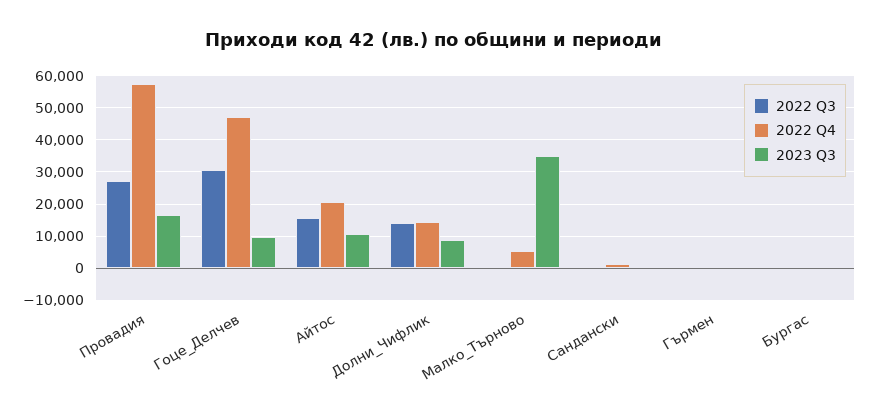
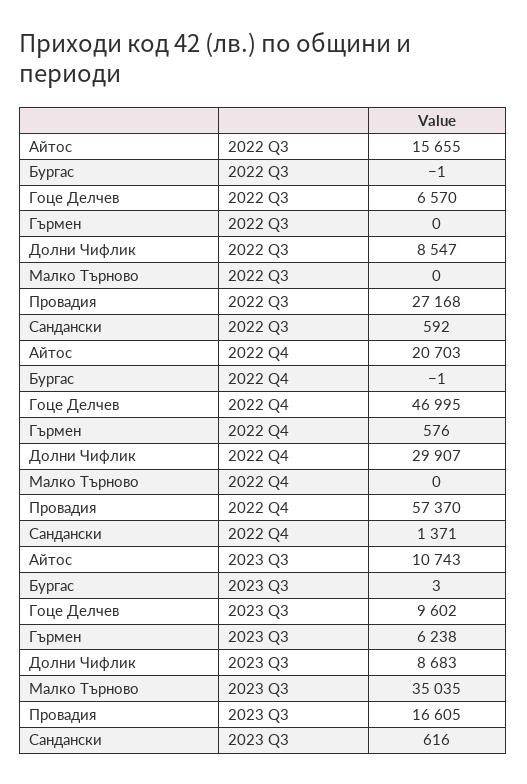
  {
    "2022 Q3": {
      "Провадия": 27168,
-     "Гоце_Делчев": 30000,
+     "Гоце_Делчев": 6570,
      "Айтос": 15655,
-     "Долни_Чифлик": 14000,
+     "Долни_Чифлик": 8547,
      "Малко_Търново": 0,
      "Сандански": 592,
      "Гърмен": 0,
      "Бургас": -1
    },
    "2022 Q4": {
      "Провадия": 57370,
      "Гоце_Делчев": 46995,
      "Айтос": 20703,
-     "Долни_Чифлик": 14000,
+     "Долни_Чифлик": 29907,
-     "Малко_Търново": 6000,
+     "Малко_Търново": 0,
      "Сандански": 1371,
      "Гърмен": 576,
      "Бургас": -1
    },
    "2023 Q3": {
      "Провадия": 16605,
      "Гоце_Делчев": 9602,
      "Айтос": 10743,
      "Долни_Чифлик": 8683,
      "Малко_Търново": 35035,
      "Сандански": 616,
-     "Гърмен": 0,
+     "Гърмен": 6238,
      "Бургас": 3
    }
  }

